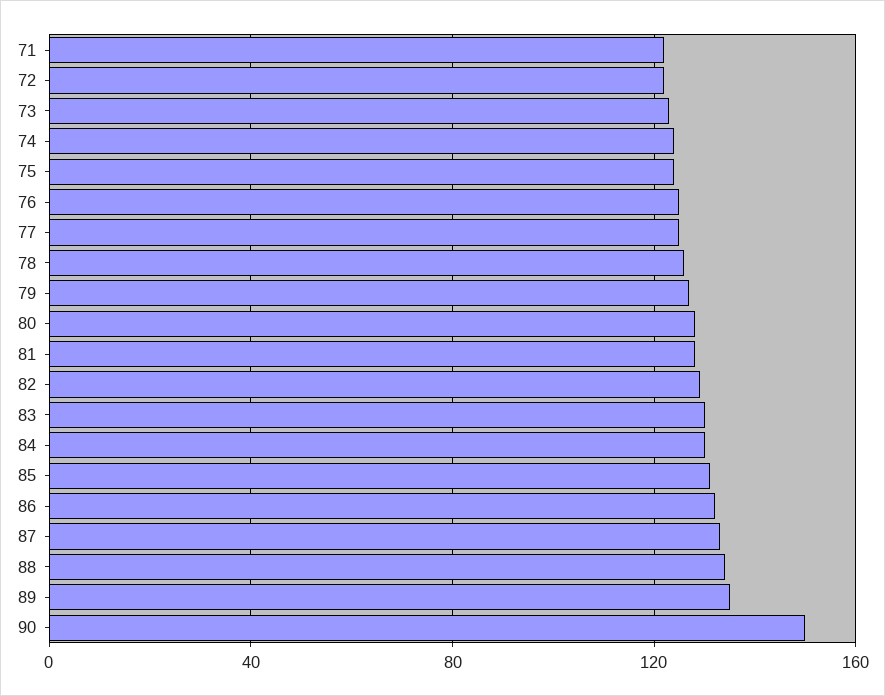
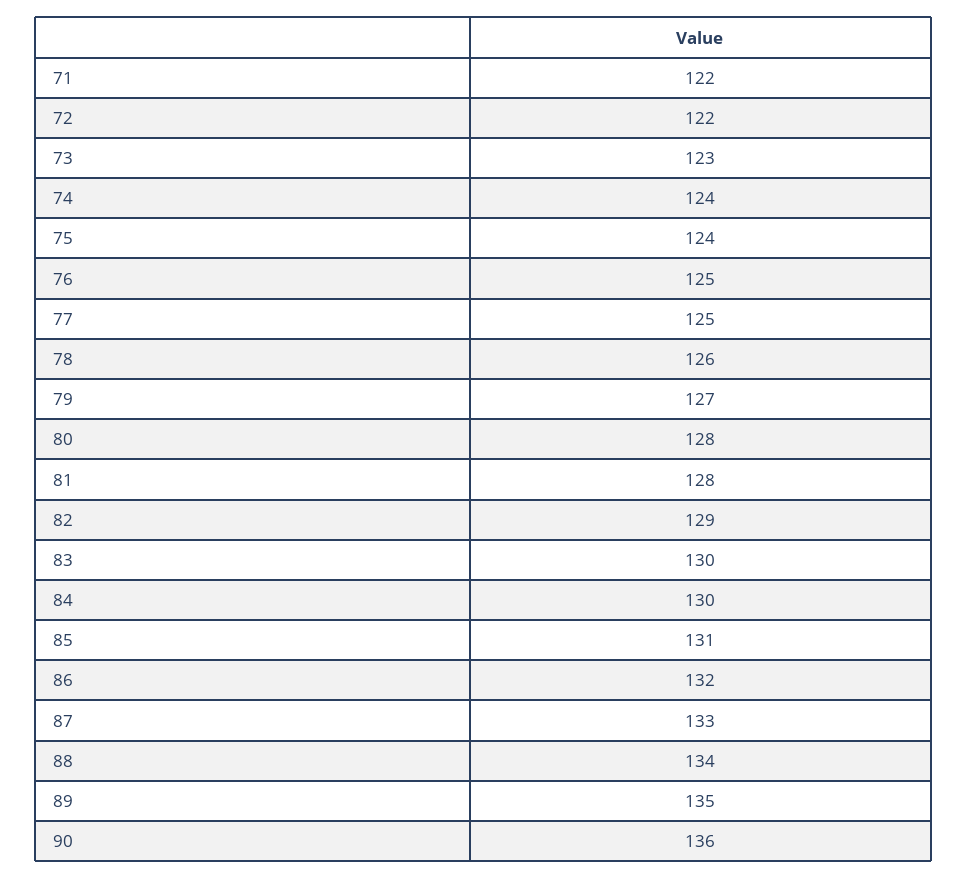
  {
    "71": 122,
    "72": 122,
    "73": 123,
    "74": 124,
    "75": 124,
    "76": 125,
    "77": 125,
    "78": 126,
    "79": 127,
    "80": 128,
    "81": 128,
    "82": 129,
    "83": 130,
    "84": 130,
    "85": 131,
    "86": 132,
    "87": 133,
    "88": 134,
    "89": 135,
-   "90": 150
+   "90": 136
  }

